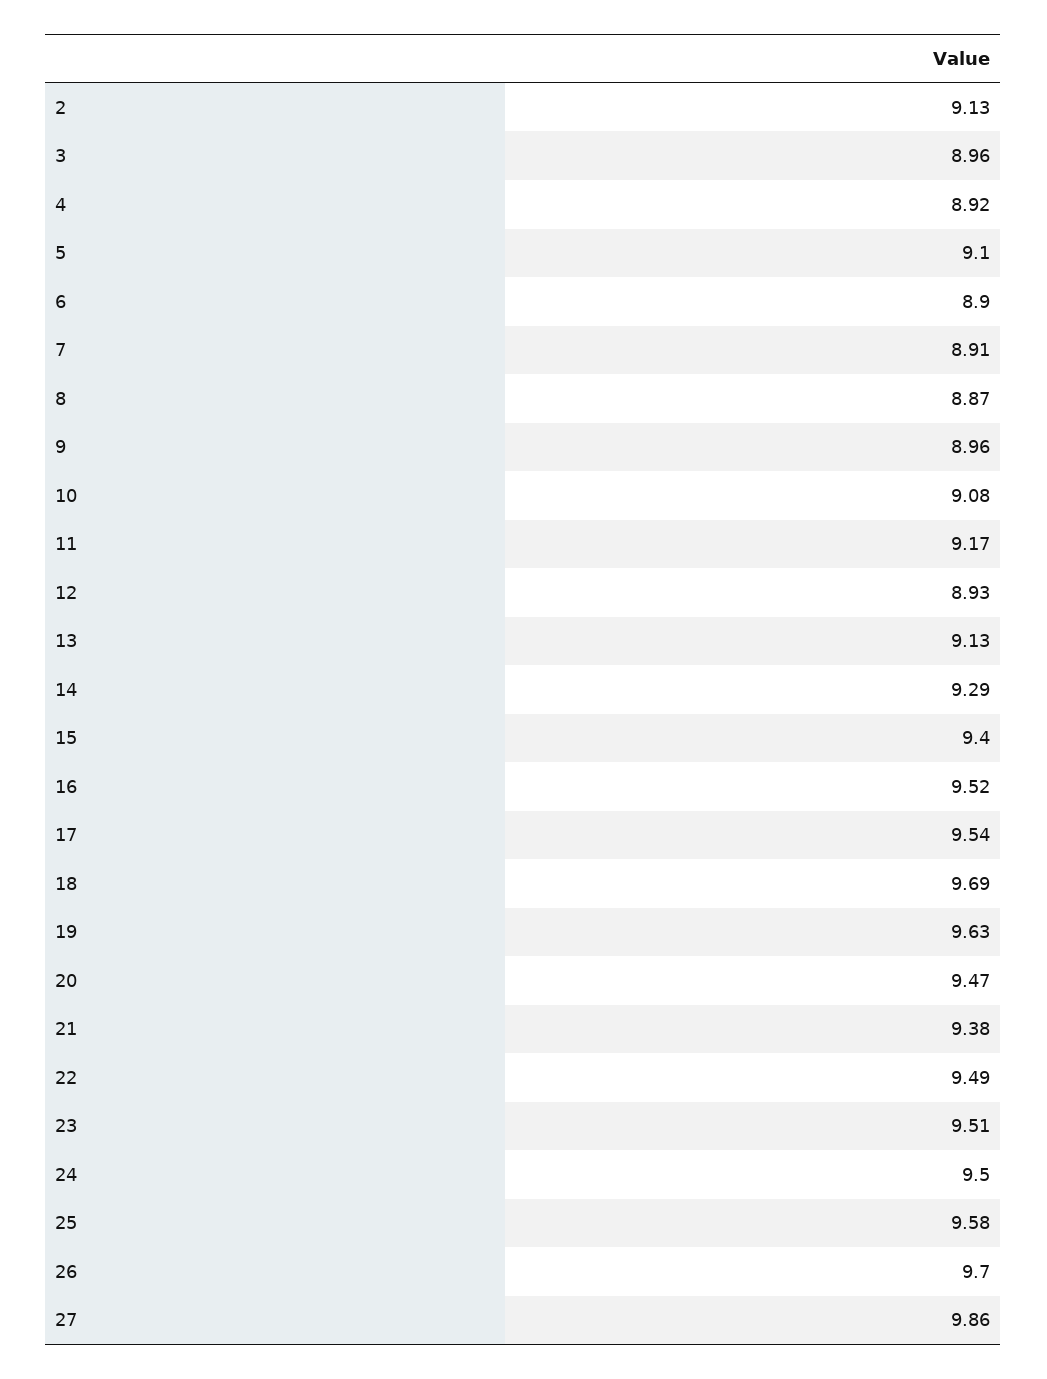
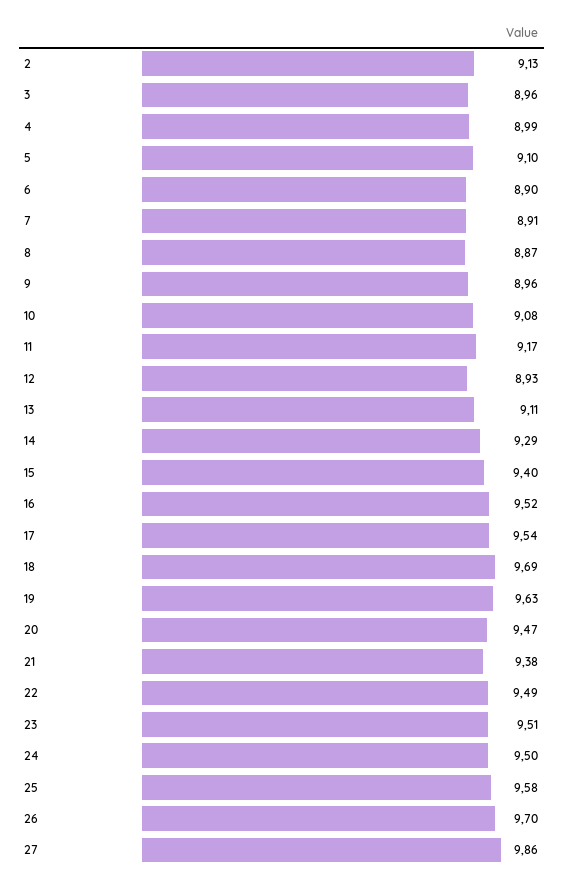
  {
    "2": 9.13,
    "3": 8.96,
-   "4": 8.92,
+   "4": 8.99,
    "5": 9.1,
    "6": 8.9,
    "7": 8.91,
    "8": 8.87,
    "9": 8.96,
    "10": 9.08,
    "11": 9.17,
    "12": 8.93,
-   "13": 9.13,
+   "13": 9.11,
    "14": 9.29,
    "15": 9.4,
    "16": 9.52,
    "17": 9.54,
    "18": 9.69,
    "19": 9.63,
    "20": 9.47,
    "21": 9.38,
    "22": 9.49,
    "23": 9.51,
    "24": 9.5,
    "25": 9.58,
    "26": 9.7,
    "27": 9.86
  }

